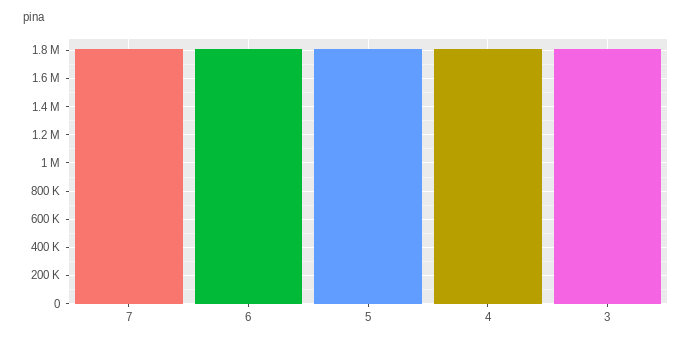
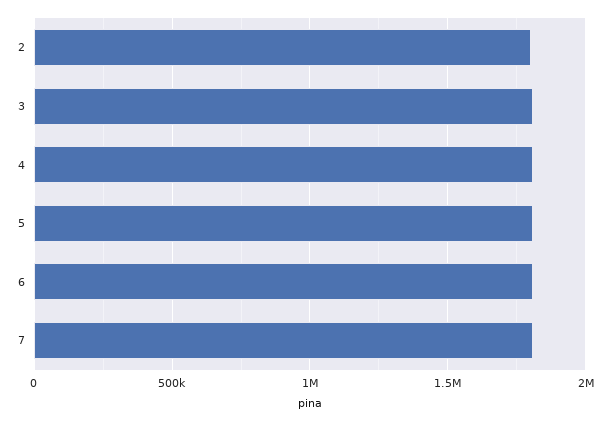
  {
    "7": 1800000,
    "6": 1800000,
    "5": 1800000,
    "4": 1800000,
-   "3": 1800000
+   "3": 1800000,
+   "2": 1800000
  }

